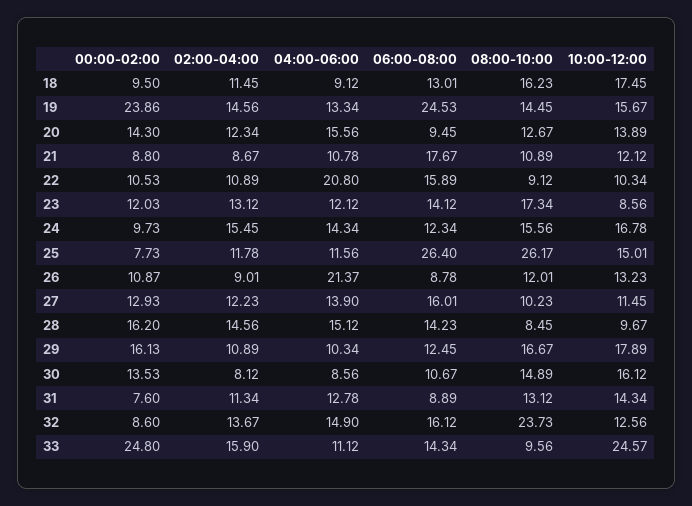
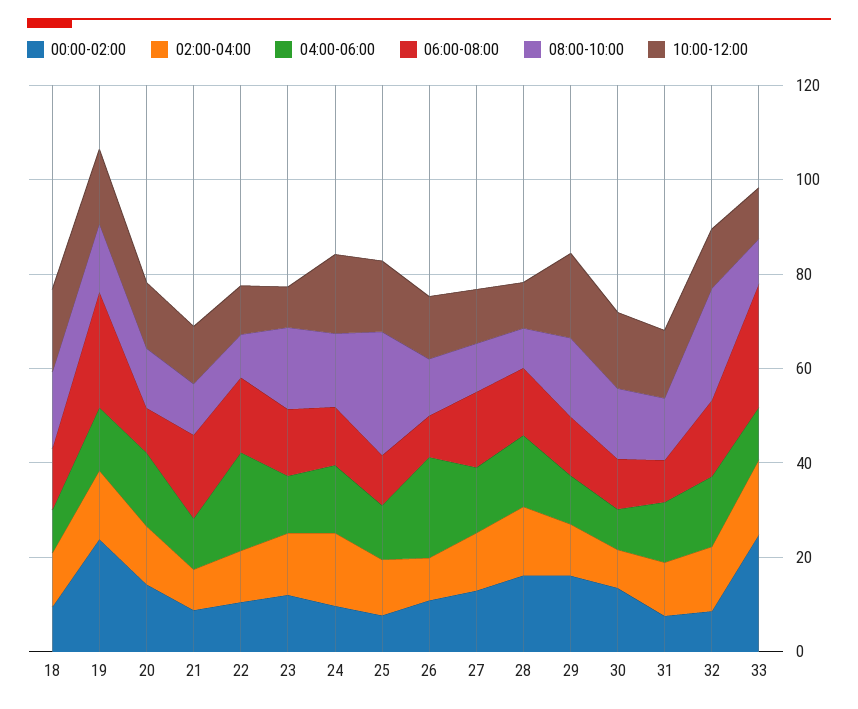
  {
    "00:00-02:00": {
      "18": 9.5,
      "19": 23.86,
      "20": 14.3,
      "21": 8.8,
      "22": 10.53,
      "23": 12.03,
      "24": 9.73,
      "25": 7.73,
      "26": 10.87,
      "27": 12.93,
      "28": 16.2,
      "29": 16.13,
      "30": 13.53,
      "31": 7.6,
      "32": 8.6,
      "33": 24.8
    },
    "02:00-04:00": {
      "18": 11.45,
      "19": 14.56,
      "20": 12.34,
      "21": 8.67,
      "22": 10.89,
      "23": 13.12,
      "24": 15.45,
      "25": 11.78,
      "26": 9.01,
      "27": 12.23,
      "28": 14.56,
      "29": 10.89,
      "30": 8.12,
      "31": 11.34,
      "32": 13.67,
      "33": 15.9
    },
    "04:00-06:00": {
      "18": 9.12,
      "19": 13.34,
      "20": 15.56,
      "21": 10.78,
      "22": 20.8,
      "23": 12.12,
      "24": 14.34,
      "25": 11.56,
      "26": 21.37,
      "27": 13.9,
      "28": 15.12,
      "29": 10.34,
      "30": 8.56,
      "31": 12.78,
      "32": 14.9,
      "33": 11.12
    },
    "06:00-08:00": {
      "18": 13.01,
      "19": 24.53,
      "20": 9.45,
      "21": 17.67,
      "22": 15.89,
      "23": 14.12,
      "24": 12.34,
-     "25": 26.4,
+     "25": 10,
      "26": 8.78,
      "27": 16.01,
      "28": 14.23,
      "29": 12.45,
      "30": 10.67,
      "31": 8.89,
      "32": 16.12,
-     "33": 14.34
+     "33": 25
    },
    "08:00-10:00": {
      "18": 16.23,
      "19": 14.45,
      "20": 12.67,
      "21": 10.89,
      "22": 9.12,
      "23": 17.34,
      "24": 15.56,
      "25": 26.17,
      "26": 12.01,
      "27": 10.23,
      "28": 8.45,
      "29": 16.67,
      "30": 14.89,
      "31": 13.12,
      "32": 23.73,
      "33": 9.56
    },
    "10:00-12:00": {
      "18": 17.45,
      "19": 15.67,
      "20": 13.89,
      "21": 12.12,
      "22": 10.34,
      "23": 8.56,
      "24": 16.78,
      "25": 15.01,
      "26": 13.23,
      "27": 11.45,
      "28": 9.67,
      "29": 17.89,
      "30": 16.12,
      "31": 14.34,
      "32": 12.56,
-     "33": 24.57
+     "33": 10
    }
  }

